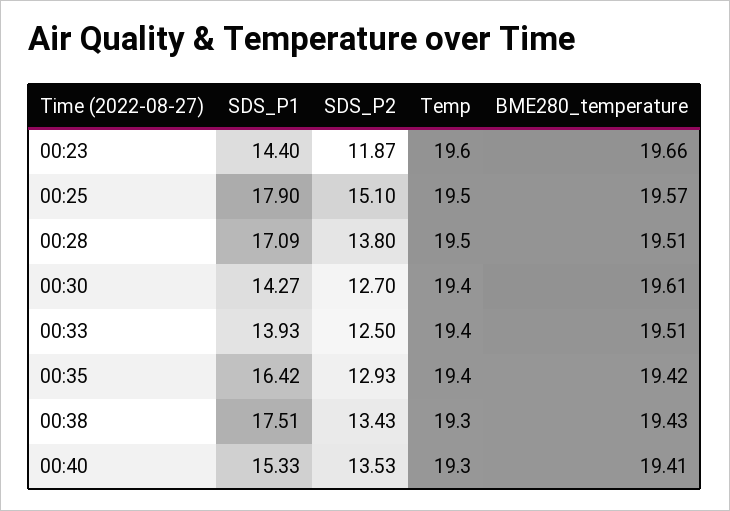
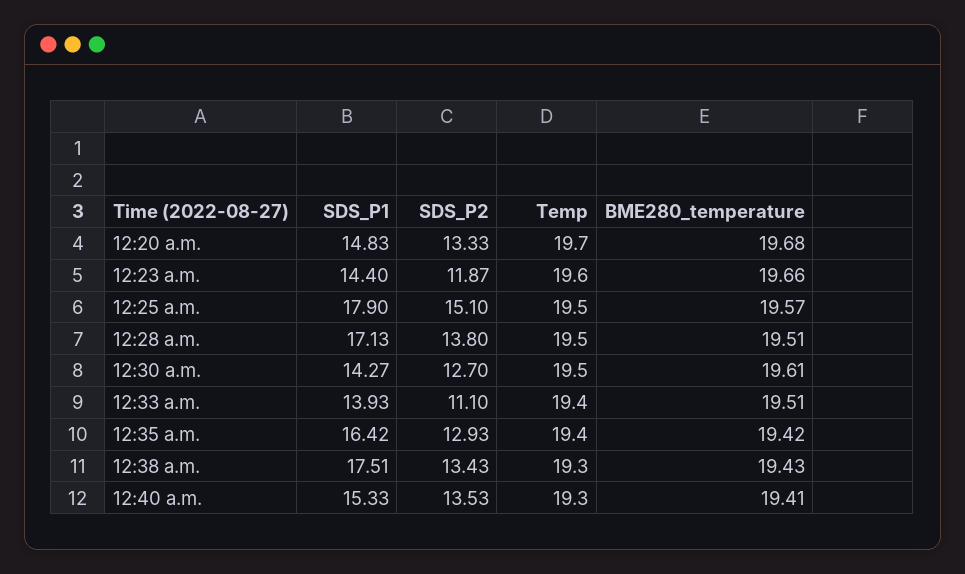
  {
    "SDS_P1": {
      "00:23": 14.4,
      "00:25": 17.9,
-     "00:28": 17.09,
+     "00:28": 17.13,
      "00:30": 14.27,
      "00:33": 13.93,
      "00:35": 16.42,
      "00:38": 17.51,
-     "00:40": 15.33
+     "00:40": 15.33,
+     "12:20 a.m.": 14.83
    },
    "SDS_P2": {
      "00:23": 11.87,
      "00:25": 15.1,
      "00:28": 13.8,
      "00:30": 12.7,
-     "00:33": 12.5,
+     "00:33": 11.1,
      "00:35": 12.93,
      "00:38": 13.43,
-     "00:40": 13.53
+     "00:40": 13.53,
+     "12:20 a.m.": 13.33
    },
    "Temp": {
      "00:23": 19.6,
      "00:25": 19.5,
      "00:28": 19.5,
-     "00:30": 19.4,
+     "00:30": 19.5,
      "00:33": 19.4,
      "00:35": 19.4,
      "00:38": 19.3,
-     "00:40": 19.3
+     "00:40": 19.3,
+     "12:20 a.m.": 19.7
    },
    "BME280_temperature": {
      "00:23": 19.66,
      "00:25": 19.57,
      "00:28": 19.51,
      "00:30": 19.61,
      "00:33": 19.51,
      "00:35": 19.42,
      "00:38": 19.43,
-     "00:40": 19.41
+     "00:40": 19.41,
+     "12:20 a.m.": 19.68
    }
  }

